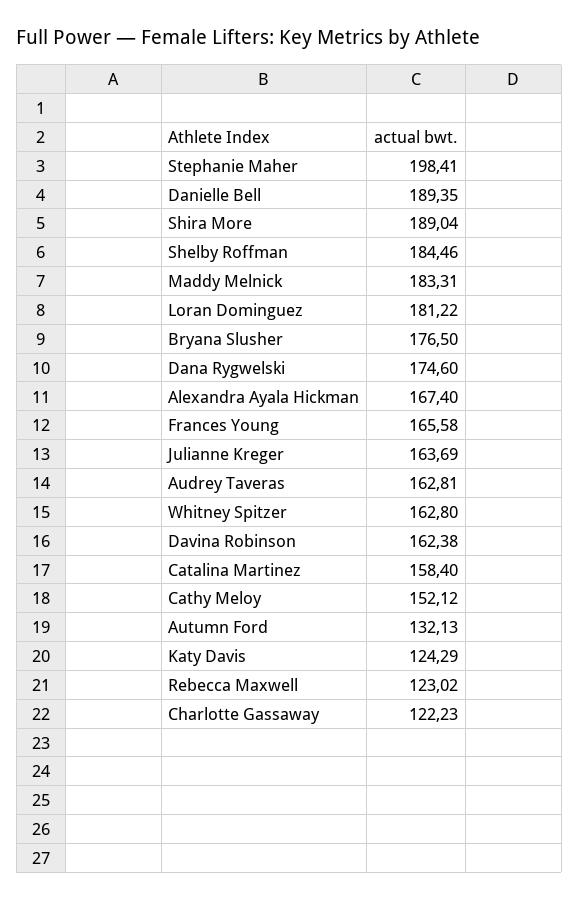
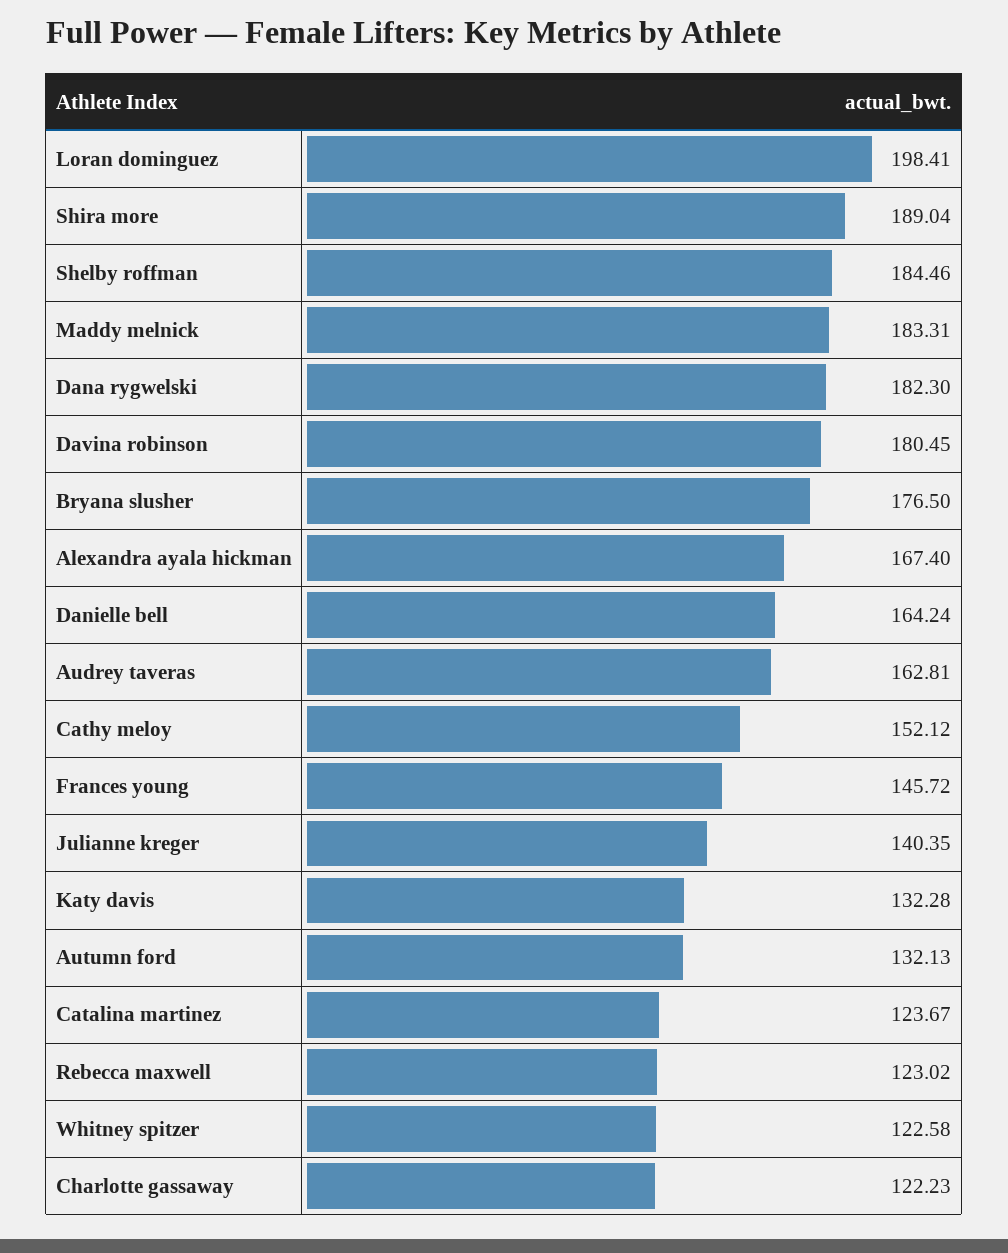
  {
-   "Stephanie Maher": 198.41,
-   "Danielle Bell": 189.35,
+   "Danielle Bell": 164.24,
    "Shira More": 189.04,
    "Shelby Roffman": 184.46,
    "Maddy Melnick": 183.31,
-   "Loran Dominguez": 181.22,
+   "Loran Dominguez": 198.41,
    "Bryana Slusher": 176.5,
-   "Dana Rygwelski": 174.6,
+   "Dana Rygwelski": 182.3,
    "Alexandra Ayala Hickman": 167.4,
-   "Frances Young": 165.58,
+   "Frances Young": 145.72,
-   "Julianne Kreger": 163.69,
+   "Julianne Kreger": 140.35,
    "Audrey Taveras": 162.81,
-   "Whitney Spitzer": 162.8,
+   "Whitney Spitzer": 122.58,
-   "Davina Robinson": 162.38,
+   "Davina Robinson": 180.45,
-   "Catalina Martinez": 158.4,
+   "Catalina Martinez": 123.67,
    "Cathy Meloy": 152.12,
    "Autumn Ford": 132.13,
-   "Katy Davis": 124.29,
+   "Katy Davis": 132.28,
    "Rebecca Maxwell": 123.02,
    "Charlotte Gassaway": 122.23
  }

